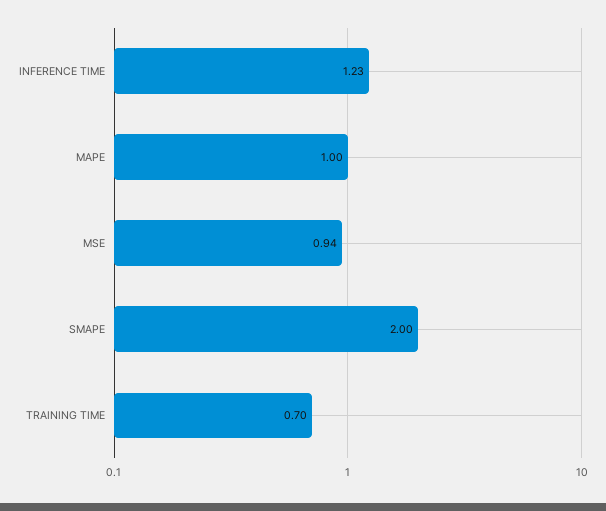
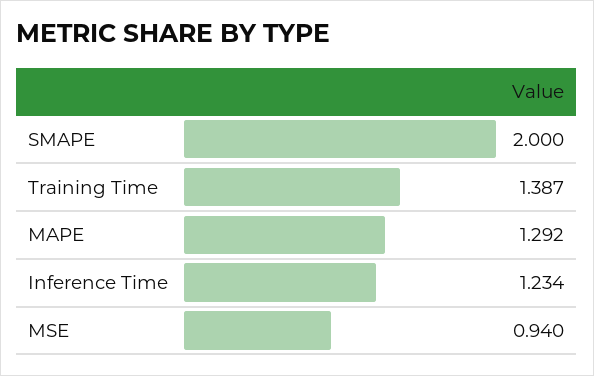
  {
    "INFERENCE TIME": 1.234,
-   "MAPE": 1,
+   "MAPE": 1.292,
    "MSE": 0.94,
    "SMAPE": 2,
-   "TRAINING TIME": 0.7
+   "TRAINING TIME": 1.387
  }

